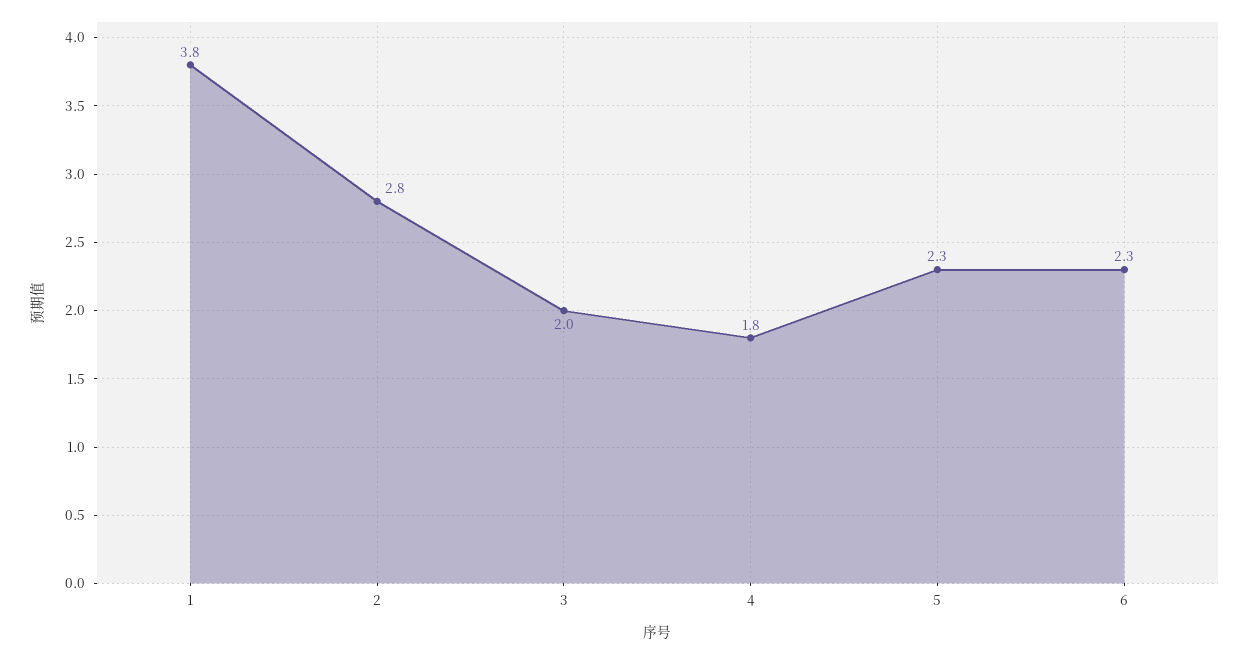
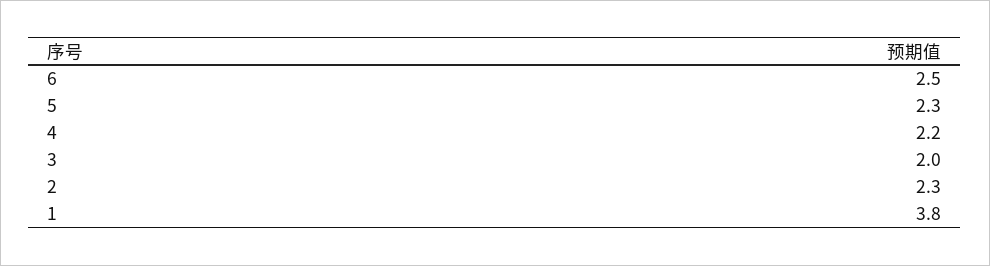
  {
    "1": 3.8,
-   "2": 2.8,
+   "2": 2.3,
    "3": 2,
-   "4": 1.8,
+   "4": 2.2,
    "5": 2.3,
-   "6": 2.3
+   "6": 2.5
  }

